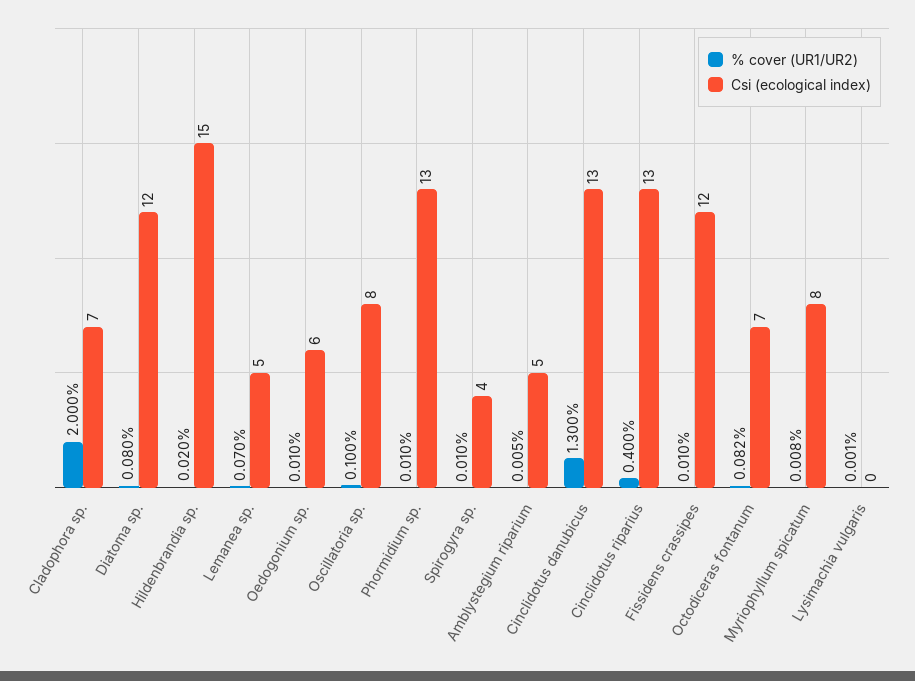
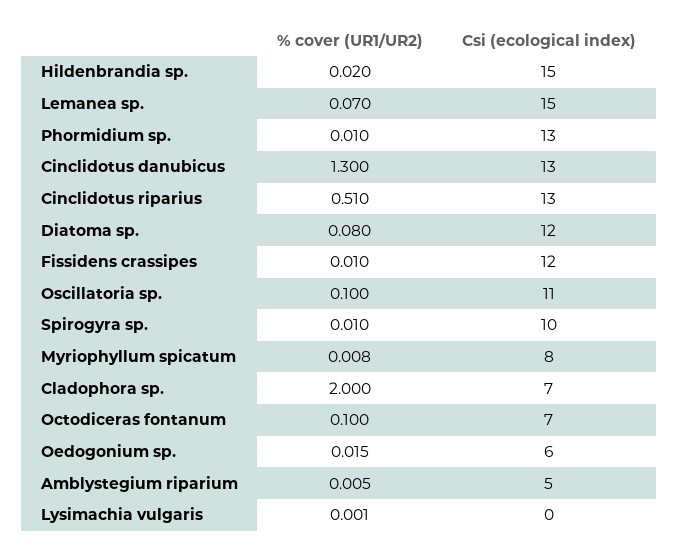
  {
    "% cover (UR1/UR2)": {
      "Cladophora sp.": 2,
      "Diatoma sp.": 0.08,
      "Hildenbrandia sp.": 0.02,
      "Lemanea sp.": 0.07,
-     "Oedogonium sp.": 0.01,
+     "Oedogonium sp.": 0.015,
      "Oscillatoria sp.": 0.1,
      "Phormidium sp.": 0.01,
      "Spirogyra sp.": 0.01,
      "Amblystegium riparium": 0.005,
      "Cinclidotus danubicus": 1.3,
-     "Cinclidotus riparius": 0.4,
+     "Cinclidotus riparius": 0.51,
      "Fissidens crassipes": 0.01,
-     "Octodiceras fontanum": 0.082,
+     "Octodiceras fontanum": 0.1,
      "Myriophyllum spicatum": 0.008,
      "Lysimachia vulgaris": 0.001
    },
    "Csi (ecological index)": {
      "Cladophora sp.": 7,
      "Diatoma sp.": 12,
      "Hildenbrandia sp.": 15,
-     "Lemanea sp.": 5,
+     "Lemanea sp.": 15,
      "Oedogonium sp.": 6,
-     "Oscillatoria sp.": 8,
+     "Oscillatoria sp.": 11,
      "Phormidium sp.": 13,
-     "Spirogyra sp.": 4,
+     "Spirogyra sp.": 10,
      "Amblystegium riparium": 5,
      "Cinclidotus danubicus": 13,
      "Cinclidotus riparius": 13,
      "Fissidens crassipes": 12,
      "Octodiceras fontanum": 7,
      "Myriophyllum spicatum": 8,
      "Lysimachia vulgaris": 0
    }
  }

